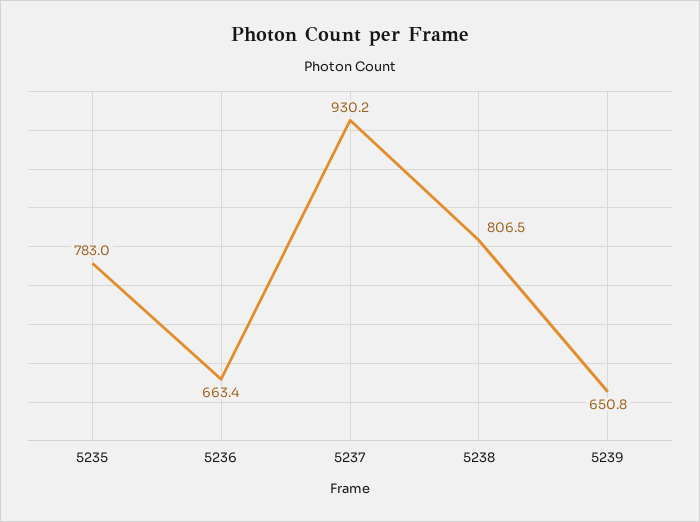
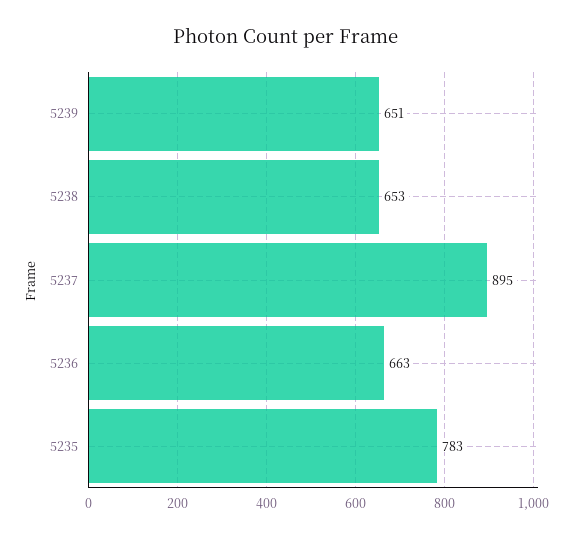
  {
    "5235": 783,
    "5236": 663.4,
-   "5237": 930.2,
+   "5237": 895,
-   "5238": 806.5,
+   "5238": 653,
    "5239": 650.8
  }

